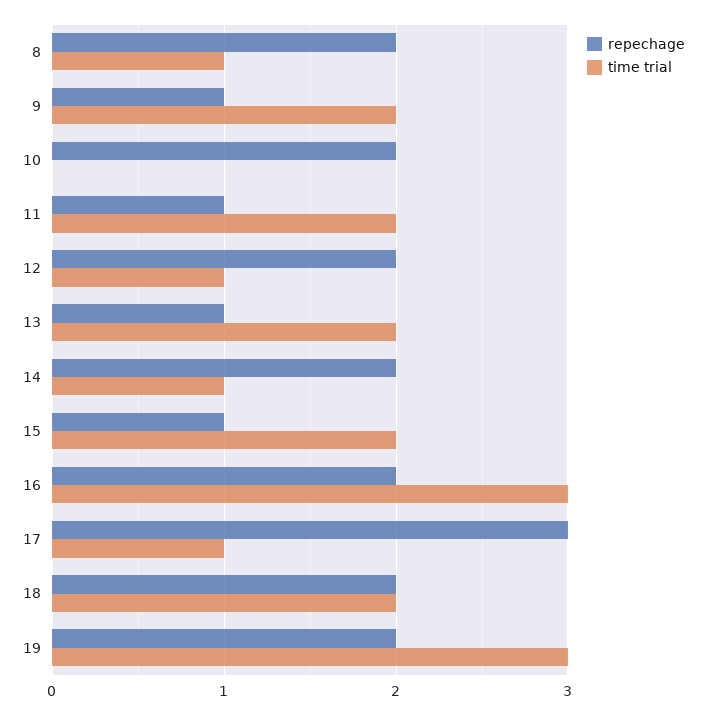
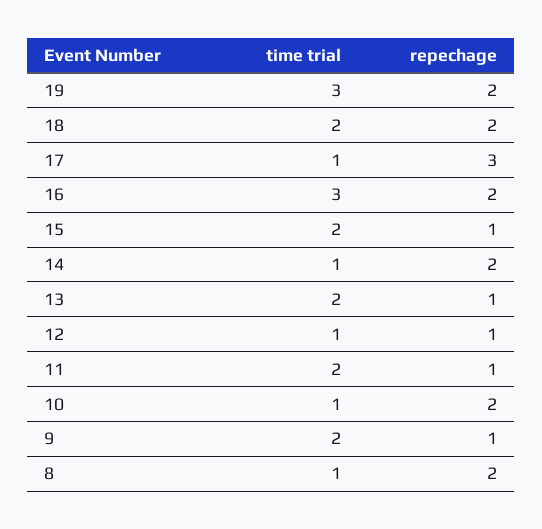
  {
    "repechage": {
      "8": 2,
      "9": 1,
      "10": 2,
      "11": 1,
-     "12": 2,
+     "12": 1,
      "13": 1,
      "14": 2,
      "15": 1,
      "16": 2,
      "17": 3,
      "18": 2,
      "19": 2
    },
    "time trial": {
      "8": 1,
      "9": 2,
-     "10": 0,
+     "10": 1,
      "11": 2,
      "12": 1,
      "13": 2,
      "14": 1,
      "15": 2,
      "16": 3,
      "17": 1,
      "18": 2,
      "19": 3
    }
  }

